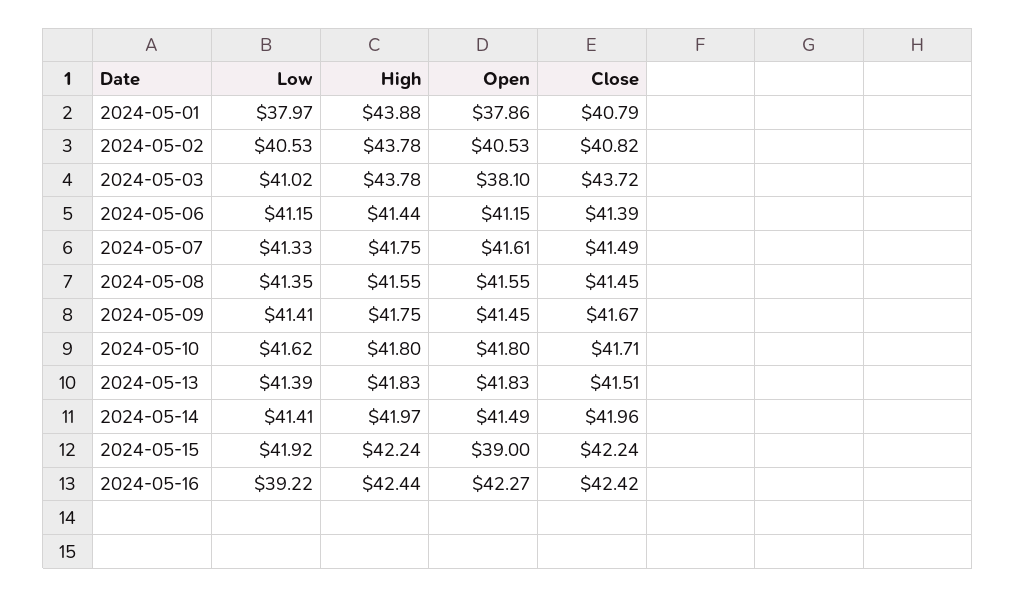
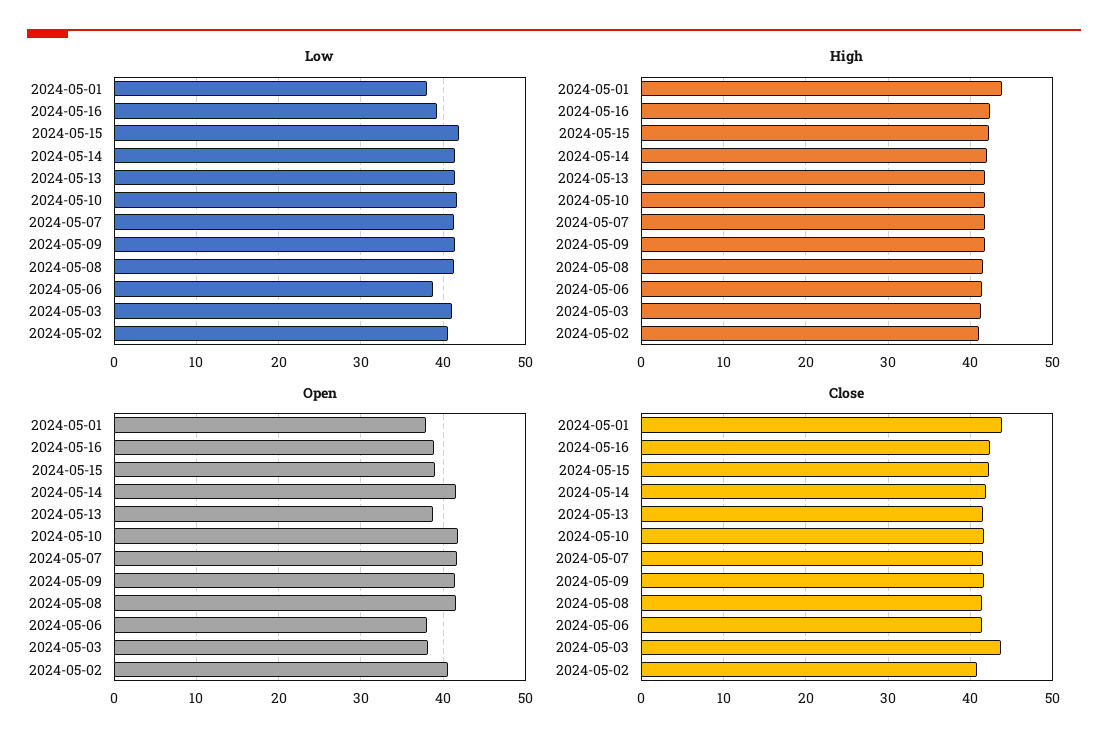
  {
    "Low": {
      "2024-05-01": 37.97,
      "2024-05-02": 40.53,
      "2024-05-03": 41.02,
-     "2024-05-06": 41.15,
+     "2024-05-06": 39,
      "2024-05-07": 41.33,
      "2024-05-08": 41.35,
      "2024-05-09": 41.41,
      "2024-05-10": 41.62,
      "2024-05-13": 41.39,
      "2024-05-14": 41.41,
      "2024-05-15": 41.92,
      "2024-05-16": 39.22
    },
    "High": {
      "2024-05-01": 43.88,
-     "2024-05-02": 43.78,
+     "2024-05-02": 41,
-     "2024-05-03": 43.78,
+     "2024-05-03": 41,
      "2024-05-06": 41.44,
      "2024-05-07": 41.75,
      "2024-05-08": 41.55,
      "2024-05-09": 41.75,
      "2024-05-10": 41.8,
      "2024-05-13": 41.83,
      "2024-05-14": 41.97,
      "2024-05-15": 42.24,
      "2024-05-16": 42.44
    },
    "Open": {
      "2024-05-01": 37.86,
      "2024-05-02": 40.53,
      "2024-05-03": 38.1,
-     "2024-05-06": 41.15,
+     "2024-05-06": 38,
      "2024-05-07": 41.61,
      "2024-05-08": 41.55,
      "2024-05-09": 41.45,
      "2024-05-10": 41.8,
-     "2024-05-13": 41.83,
+     "2024-05-13": 39,
      "2024-05-14": 41.49,
      "2024-05-15": 39,
-     "2024-05-16": 42.27
+     "2024-05-16": 39
    },
    "Close": {
-     "2024-05-01": 40.79,
+     "2024-05-01": 44,
      "2024-05-02": 40.82,
      "2024-05-03": 43.72,
      "2024-05-06": 41.39,
      "2024-05-07": 41.49,
      "2024-05-08": 41.45,
      "2024-05-09": 41.67,
      "2024-05-10": 41.71,
      "2024-05-13": 41.51,
      "2024-05-14": 41.96,
      "2024-05-15": 42.24,
      "2024-05-16": 42.42
    }
  }

